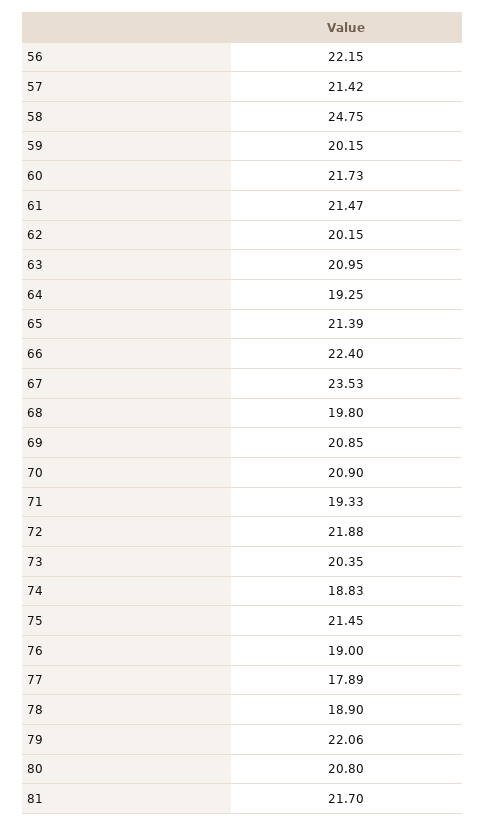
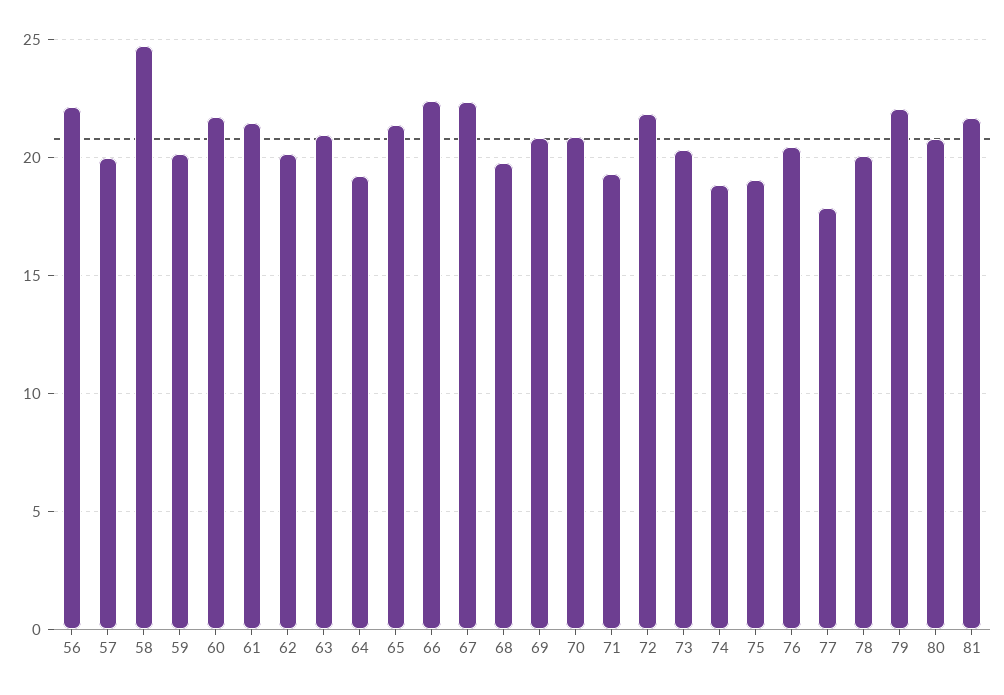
  {
    "56": 22.15,
-   "57": 21.42,
+   "57": 20,
    "58": 24.75,
    "59": 20.15,
    "60": 21.73,
    "61": 21.47,
    "62": 20.15,
    "63": 20.95,
    "64": 19.25,
    "65": 21.39,
    "66": 22.4,
-   "67": 23.53,
+   "67": 22.5,
    "68": 19.8,
    "69": 20.85,
    "70": 20.9,
    "71": 19.33,
    "72": 21.88,
    "73": 20.35,
    "74": 18.83,
-   "75": 21.45,
+   "75": 19,
-   "76": 19,
+   "76": 20.5,
    "77": 17.89,
-   "78": 18.9,
+   "78": 20,
    "79": 22.06,
    "80": 20.8,
    "81": 21.7
  }

